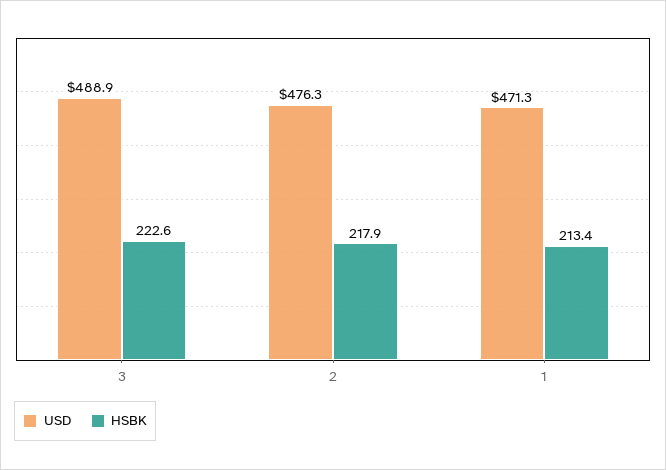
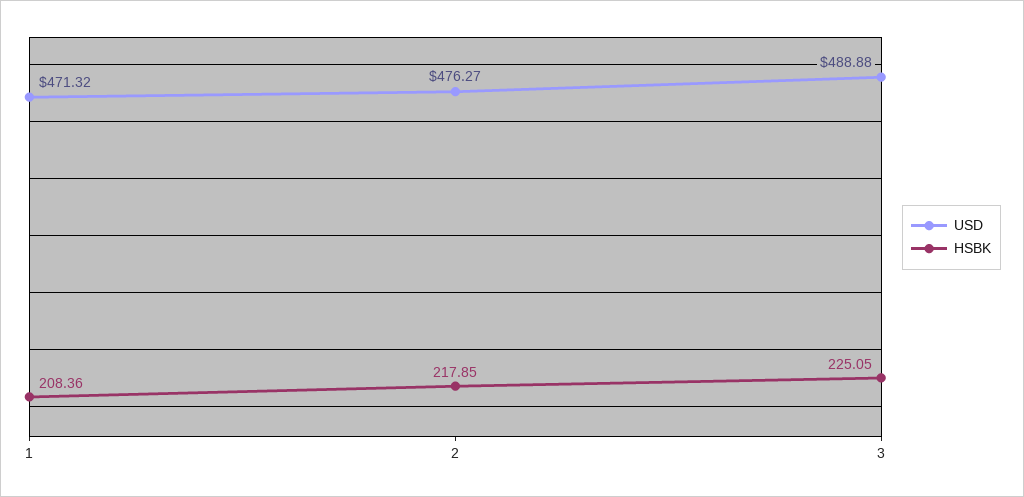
  {
    "USD": {
      "3": 488.88,
      "2": 476.27,
      "1": 471.32
    },
    "HSBK": {
-     "3": 222.6,
+     "3": 225.05,
      "2": 217.85,
-     "1": 213.4
+     "1": 208.36
    }
  }

